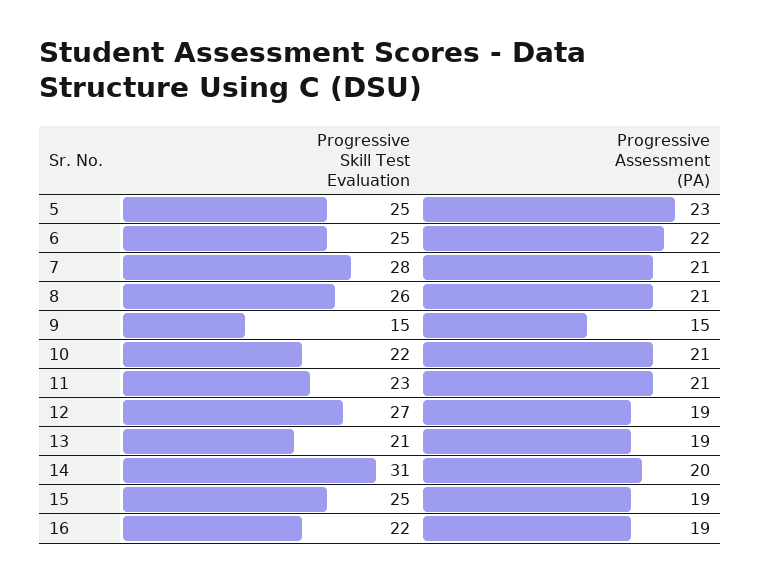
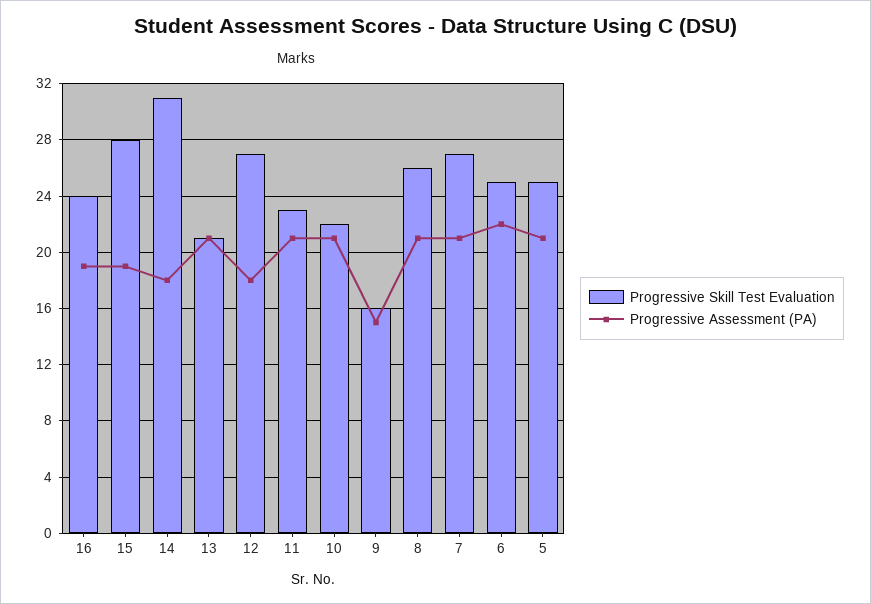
  {
    "Progressive Skill Test Evaluation": {
      "5": 25,
      "6": 25,
-     "7": 28,
+     "7": 27,
      "8": 26,
-     "9": 15,
+     "9": 16,
      "10": 22,
      "11": 23,
      "12": 27,
      "13": 21,
      "14": 31,
-     "15": 25,
+     "15": 28,
-     "16": 22
+     "16": 24
    },
    "Progressive Assessment (PA)": {
-     "5": 23,
+     "5": 21,
      "6": 22,
      "7": 21,
      "8": 21,
      "9": 15,
      "10": 21,
      "11": 21,
-     "12": 19,
+     "12": 18,
-     "13": 19,
+     "13": 21,
-     "14": 20,
+     "14": 18,
      "15": 19,
      "16": 19
    }
  }

